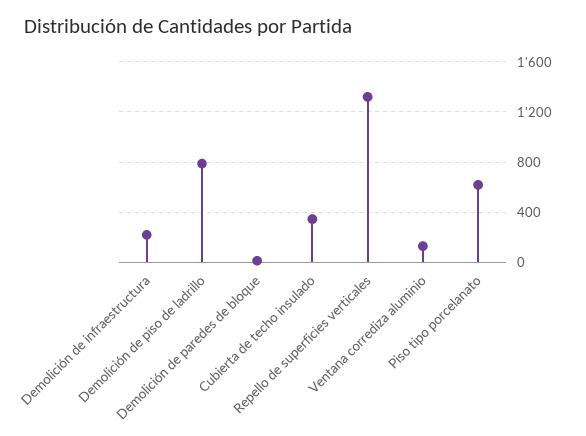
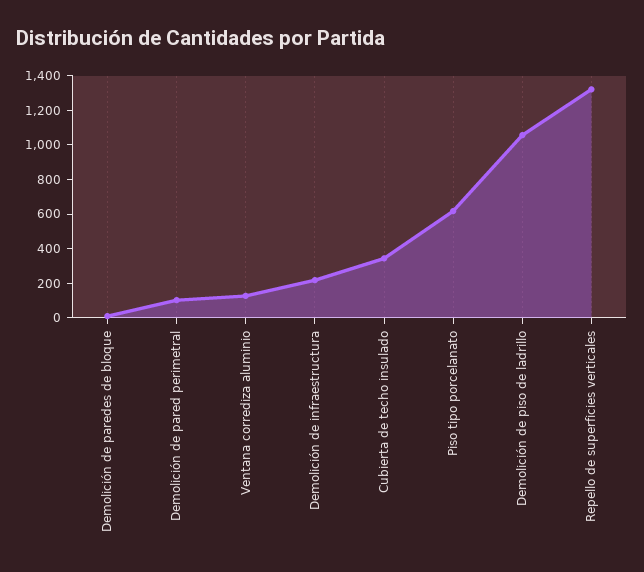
  {
    "Demolición de infraestructura": 200,
-   "Demolición de piso de ladrillo": 800,
+   "Demolición de piso de ladrillo": 1050,
    "Demolición de paredes de bloque": 0,
    "Cubierta de techo insulado": 350,
    "Repello de superficies verticales": 1300,
    "Ventana corrediza aluminio": 150,
-   "Piso tipo porcelanato": 600
+   "Piso tipo porcelanato": 600,
+   "Demolición de pared perimetral": 100
  }

